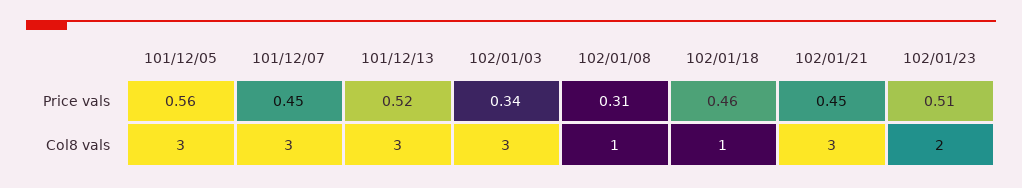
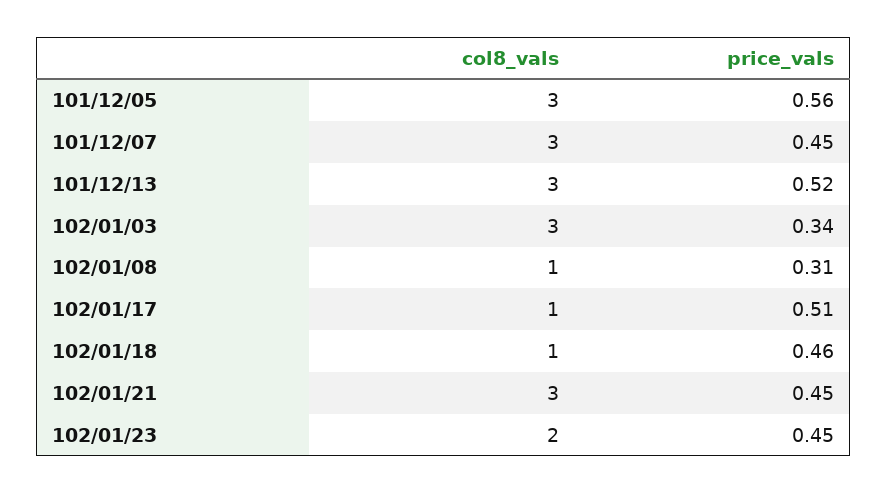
  {
    "101/12/05": {
      "Price vals": 0.56,
      "Col8 vals": 3
    },
    "101/12/07": {
      "Price vals": 0.45,
      "Col8 vals": 3
    },
    "101/12/13": {
      "Price vals": 0.52,
      "Col8 vals": 3
    },
    "102/01/03": {
      "Price vals": 0.34,
      "Col8 vals": 3
    },
    "102/01/08": {
      "Price vals": 0.31,
      "Col8 vals": 1
    },
    "102/01/18": {
      "Price vals": 0.46,
      "Col8 vals": 1
    },
    "102/01/21": {
      "Price vals": 0.45,
      "Col8 vals": 3
    },
    "102/01/23": {
-     "Price vals": 0.51,
+     "Price vals": 0.45,
      "Col8 vals": 2
-   }
+   },
+   "102/01/17": {
+     "Col8 vals": 1,
+     "Price vals": 0.51
+   }
  }

